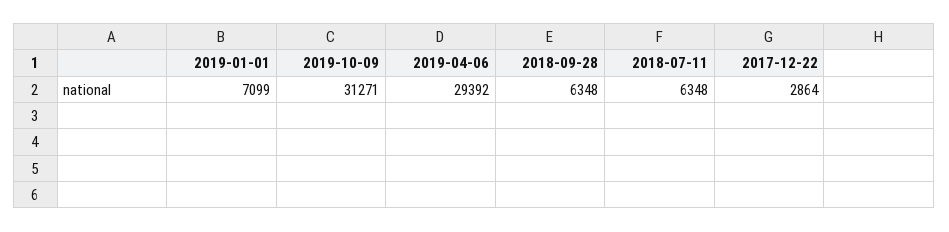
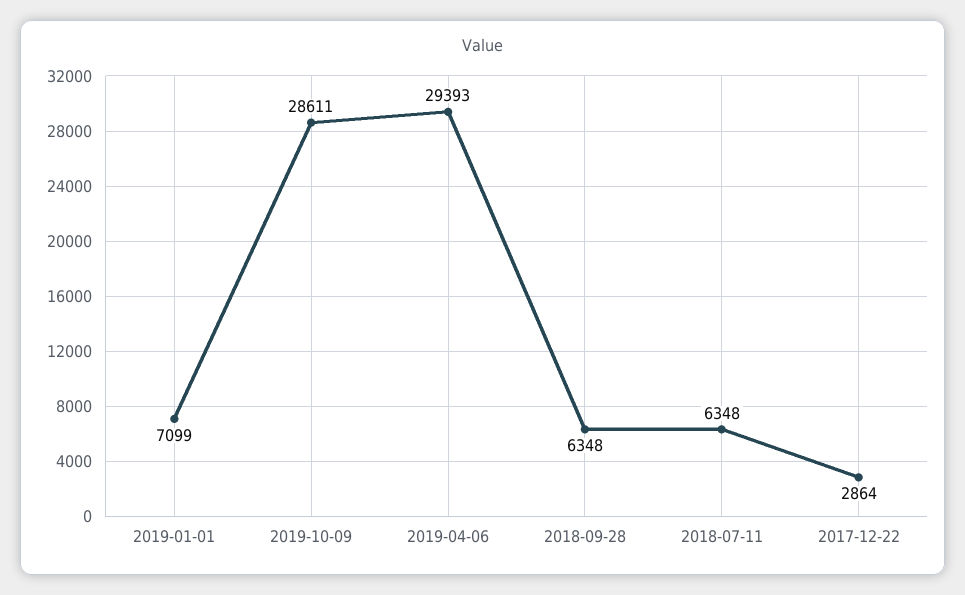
  {
    "2019-01-01": 7099,
-   "2019-10-09": 31271,
+   "2019-10-09": 28611,
-   "2019-04-06": 29392,
+   "2019-04-06": 29393,
    "2018-09-28": 6348,
    "2018-07-11": 6348,
    "2017-12-22": 2864
  }

